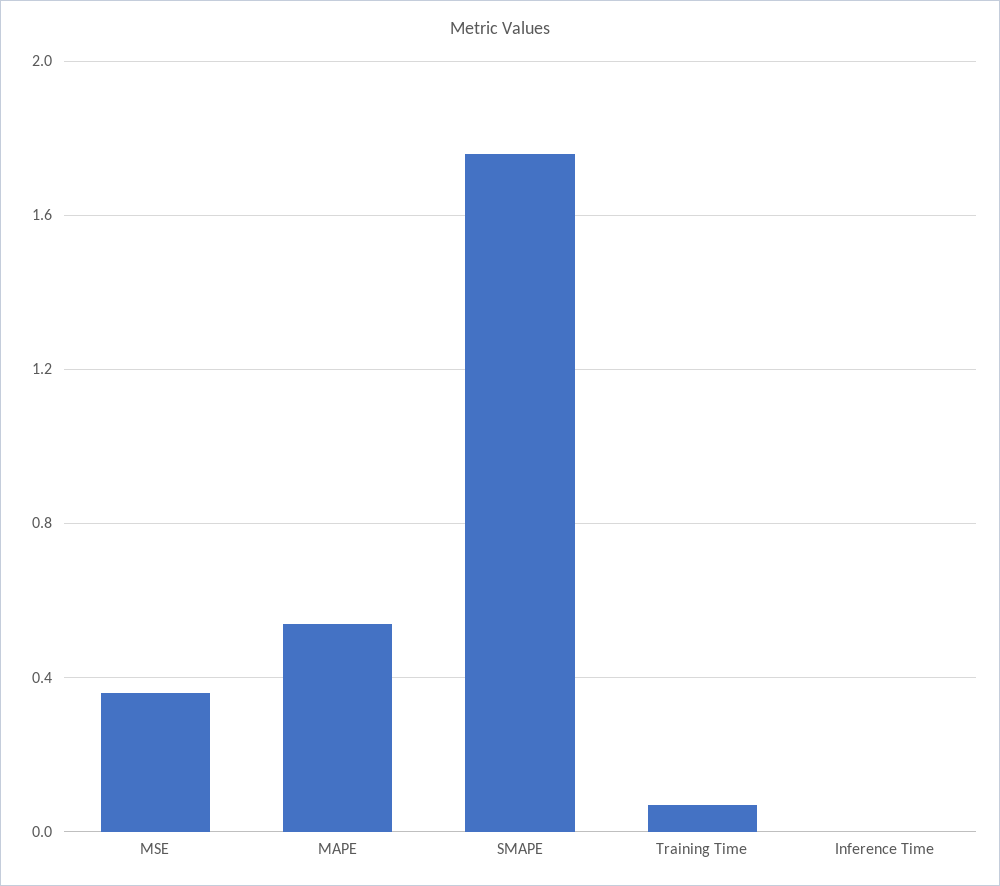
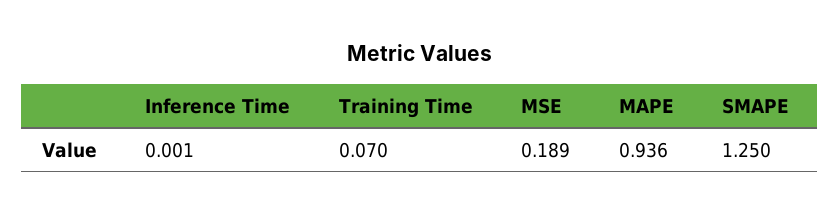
  {
-   "MSE": 0.35,
+   "MSE": 0.189,
-   "MAPE": 0.55,
+   "MAPE": 0.936,
-   "SMAPE": 1.75,
+   "SMAPE": 1.25,
    "Training Time": 0.07,
    "Inference Time": 0.001
  }

